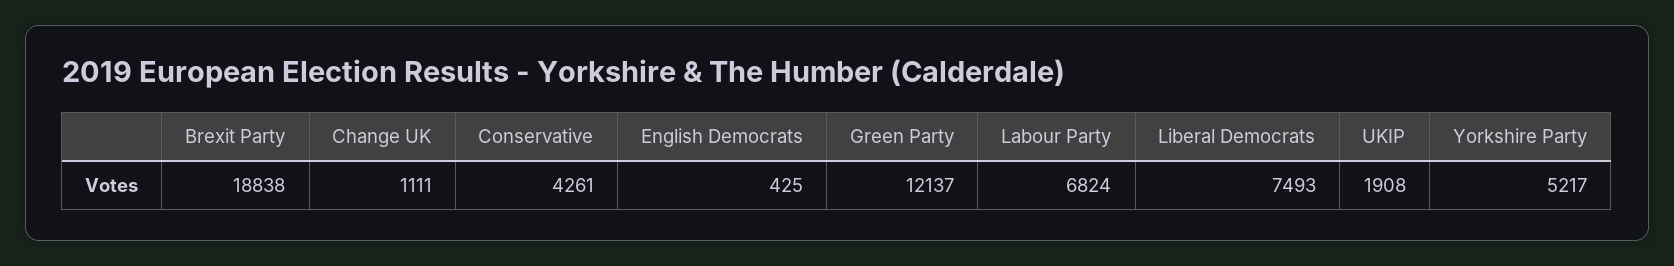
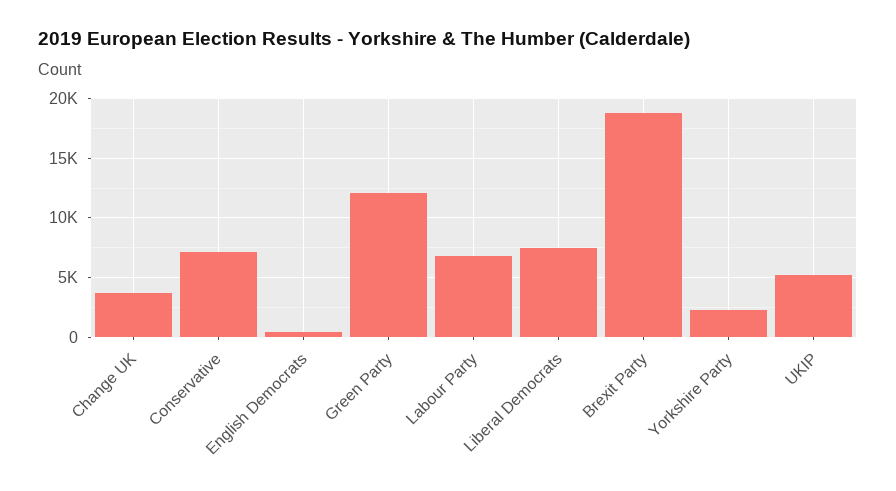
  {
    "Brexit Party": 18838,
-   "Change UK": 1111,
+   "Change UK": 4000,
-   "Conservative": 4261,
+   "Conservative": 7000,
    "English Democrats": 425,
    "Green Party": 12137,
    "Labour Party": 6824,
    "Liberal Democrats": 7493,
-   "UKIP": 1908,
+   "UKIP": 5000,
-   "Yorkshire Party": 5217
+   "Yorkshire Party": 2000
  }

